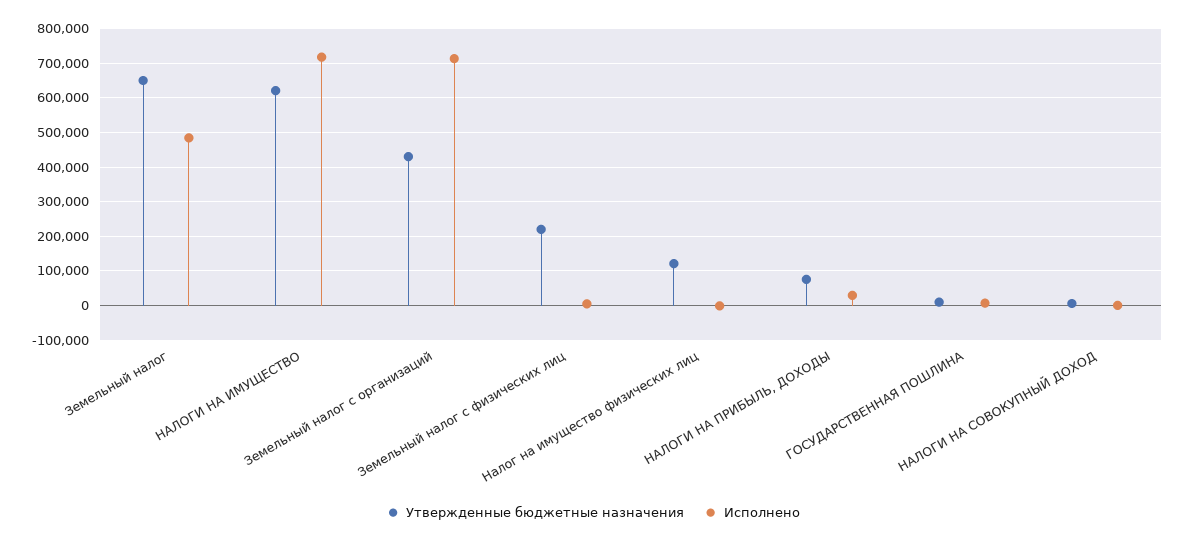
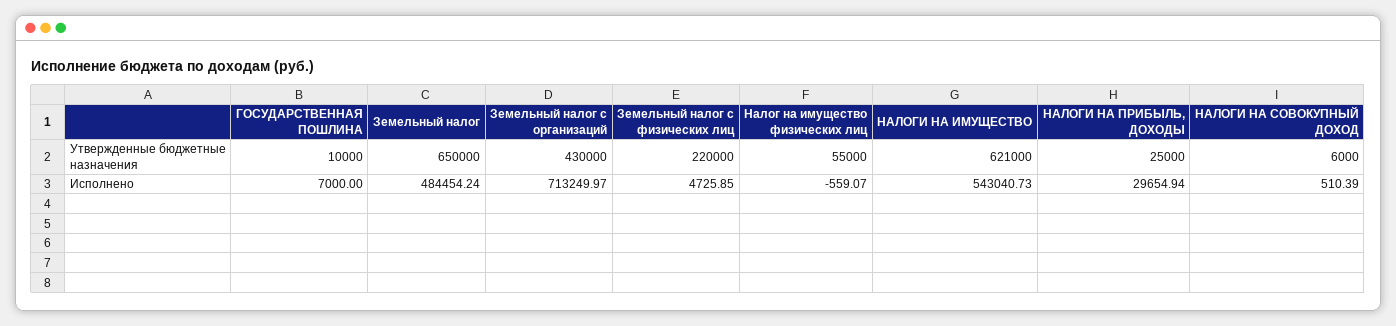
  {
    "Утвержденные бюджетные назначения": {
      "Земельный налог": 650000,
      "НАЛОГИ НА ИМУЩЕСТВО": 621000,
      "Земельный налог с организаций": 430000,
      "Земельный налог с физических лиц": 220000,
-     "Налог на имущество физических лиц": 120000,
+     "Налог на имущество физических лиц": 55000,
-     "НАЛОГИ НА ПРИБЫЛЬ, ДОХОДЫ": 80000,
+     "НАЛОГИ НА ПРИБЫЛЬ, ДОХОДЫ": 25000,
      "ГОСУДАРСТВЕННАЯ ПОШЛИНА": 10000,
      "НАЛОГИ НА СОВОКУПНЫЙ ДОХОД": 6000
    },
    "Исполнено": {
      "Земельный налог": 484454.24,
-     "НАЛОГИ НА ИМУЩЕСТВО": 720000,
+     "НАЛОГИ НА ИМУЩЕСТВО": 543040.73,
      "Земельный налог с организаций": 713249.97,
      "Земельный налог с физических лиц": 4725.85,
      "Налог на имущество физических лиц": -559.07,
      "НАЛОГИ НА ПРИБЫЛЬ, ДОХОДЫ": 29654.94,
      "ГОСУДАРСТВЕННАЯ ПОШЛИНА": 7000,
      "НАЛОГИ НА СОВОКУПНЫЙ ДОХОД": 510.39
    }
  }

